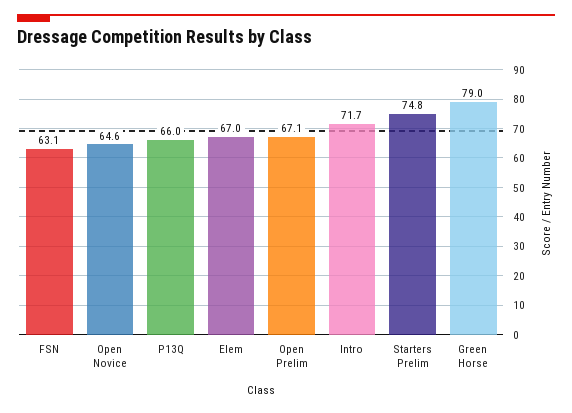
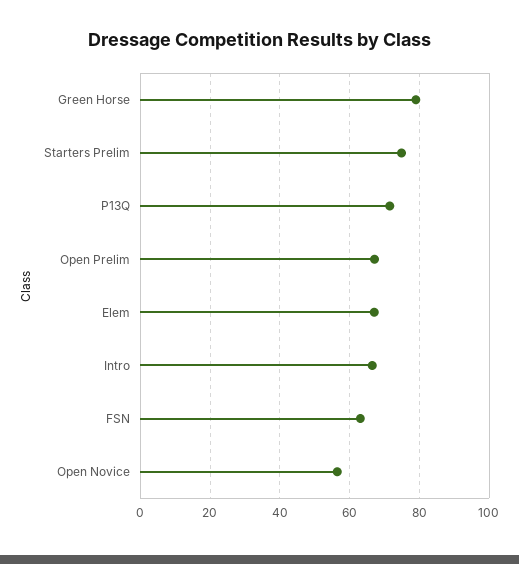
  {
    "FSN": 63.1,
-   "Open Novice": 64.6,
+   "Open Novice": 56,
-   "P13Q": 66,
+   "P13Q": 72,
    "Elem": 67,
    "Open Prelim": 67.1,
-   "Intro": 71.7,
+   "Intro": 66,
    "Starters Prelim": 74.8,
    "Green Horse": 79
  }

